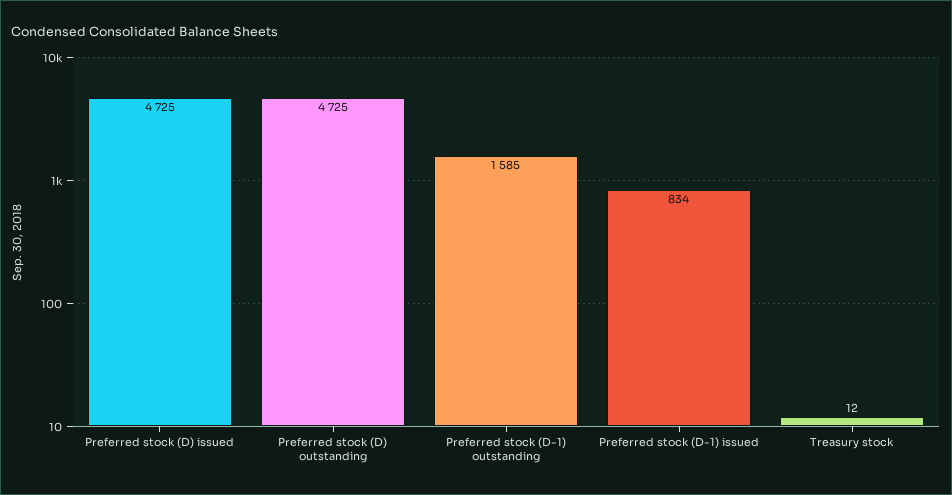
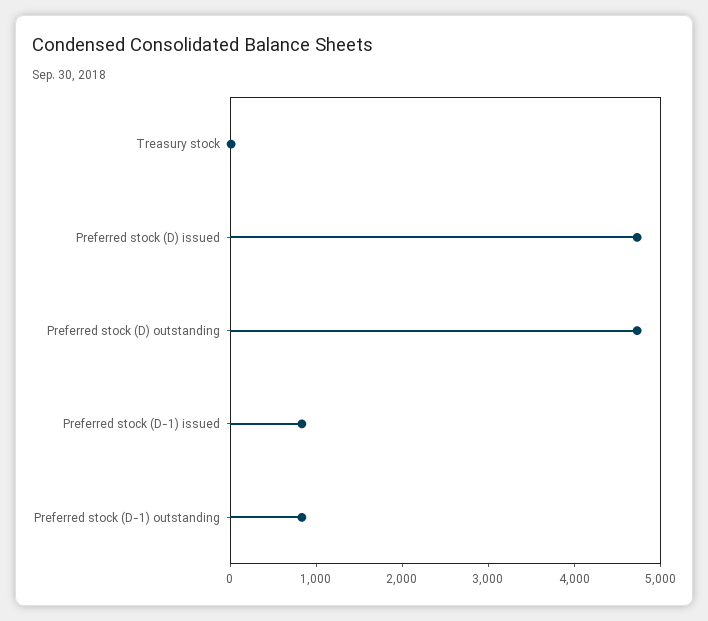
  {
    "Preferred stock (D) issued": 4725,
    "Preferred stock (D) outstanding": 4725,
-   "Preferred stock (D-1) outstanding": 1585,
+   "Preferred stock (D-1) outstanding": 800,
    "Preferred stock (D-1) issued": 834,
    "Treasury stock": 12
  }

